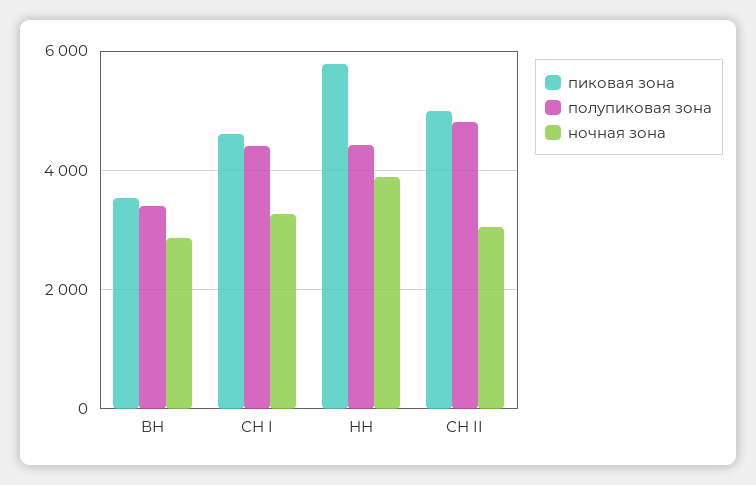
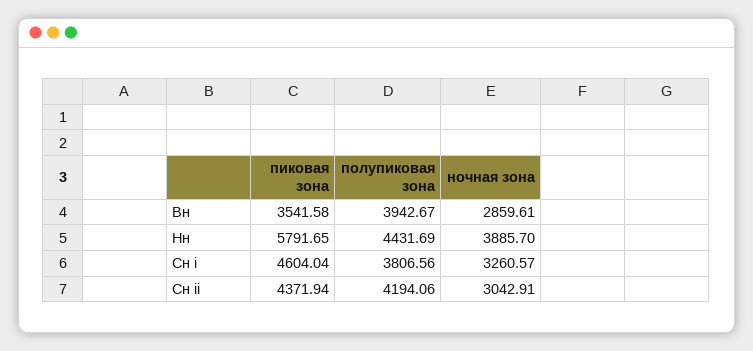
  {
    "пиковая зона": {
      "ВН": 3541.58,
      "СН I": 4604.04,
      "НН": 5791.65,
-     "СН II": 5000
+     "СН II": 4371.94
    },
    "полупиковая зона": {
-     "ВН": 3400,
+     "ВН": 3942.67,
-     "СН I": 4400,
+     "СН I": 3806.56,
      "НН": 4431.69,
-     "СН II": 4800
+     "СН II": 4194.06
    },
    "ночная зона": {
      "ВН": 2859.61,
      "СН I": 3260.57,
      "НН": 3885.7,
      "СН II": 3042.91
    }
  }

